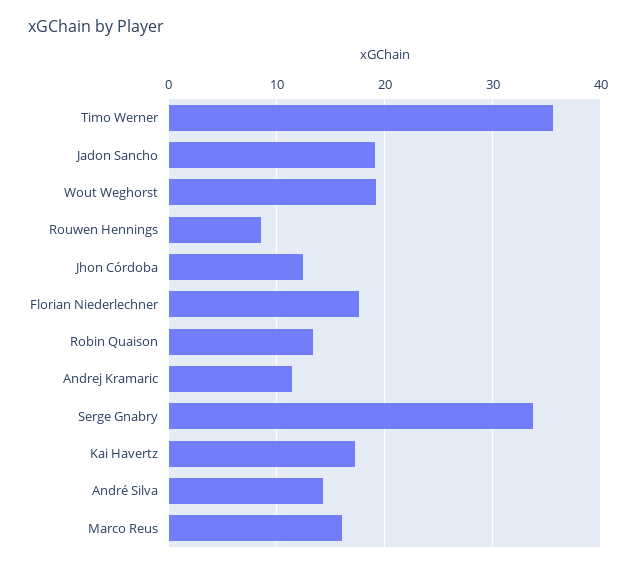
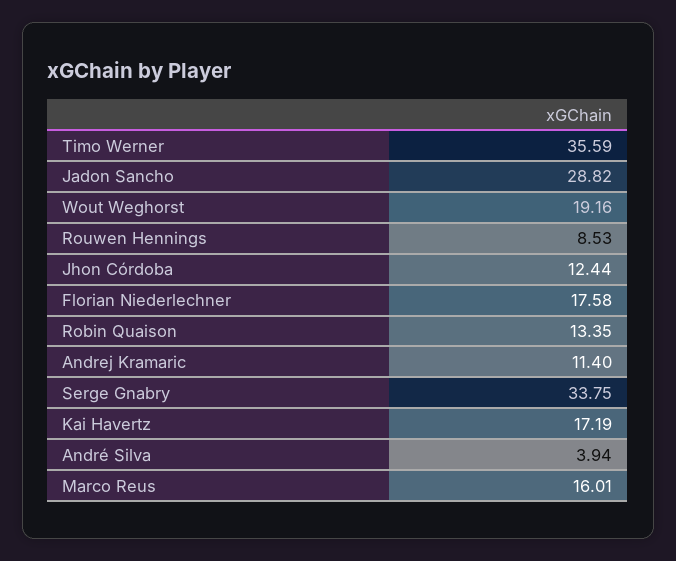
  {
    "Timo Werner": 35.59,
-   "Jadon Sancho": 19,
+   "Jadon Sancho": 28.82,
    "Wout Weghorst": 19.16,
    "Rouwen Hennings": 8.53,
    "Jhon Córdoba": 12.44,
    "Florian Niederlechner": 17.58,
    "Robin Quaison": 13.35,
    "Andrej Kramaric": 11.4,
    "Serge Gnabry": 33.75,
    "Kai Havertz": 17.19,
-   "André Silva": 14,
+   "André Silva": 3.94,
    "Marco Reus": 16.01
  }

